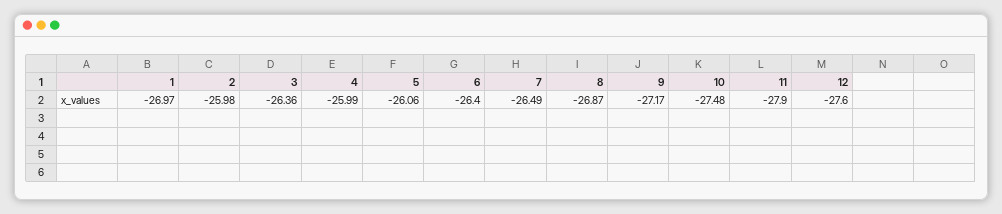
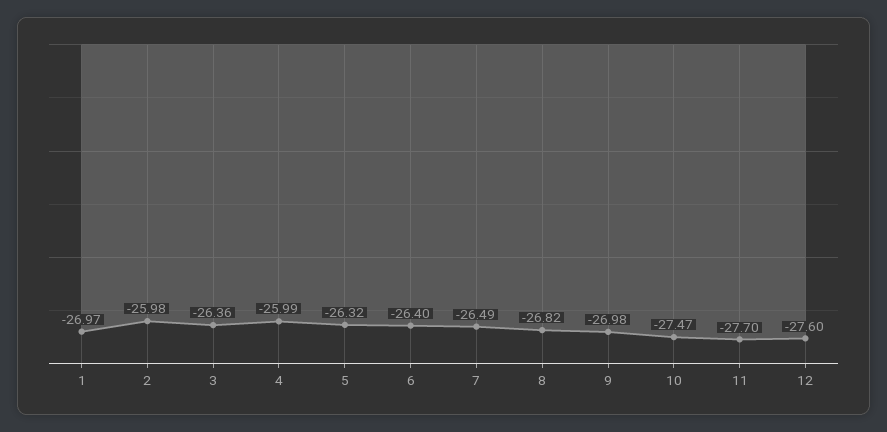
  {
    "1": -26.97,
    "2": -25.98,
    "3": -26.36,
    "4": -25.99,
-   "5": -26.06,
+   "5": -26.32,
    "6": -26.4,
    "7": -26.49,
-   "8": -26.87,
+   "8": -26.82,
-   "9": -27.17,
+   "9": -26.98,
-   "10": -27.48,
+   "10": -27.47,
-   "11": -27.9,
+   "11": -27.7,
    "12": -27.6
  }

